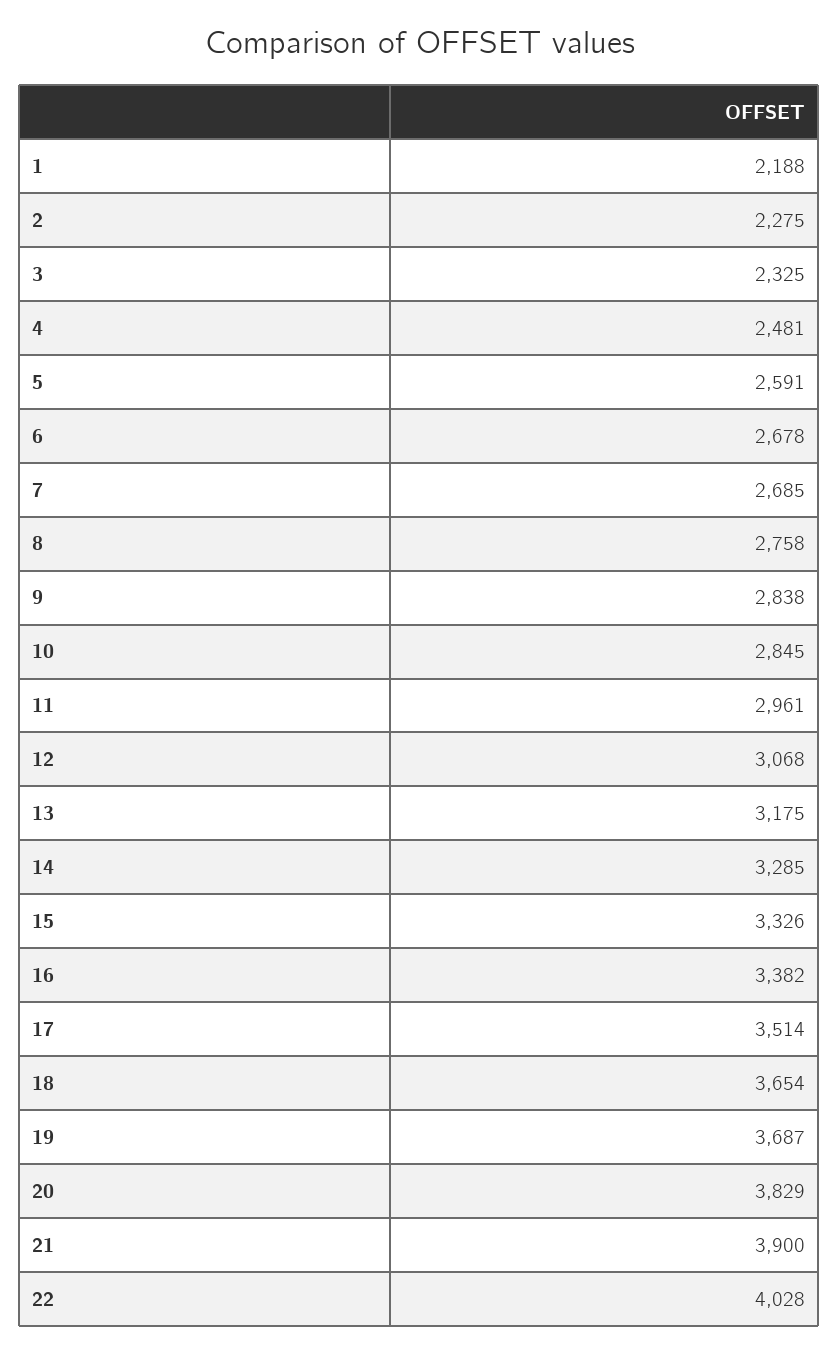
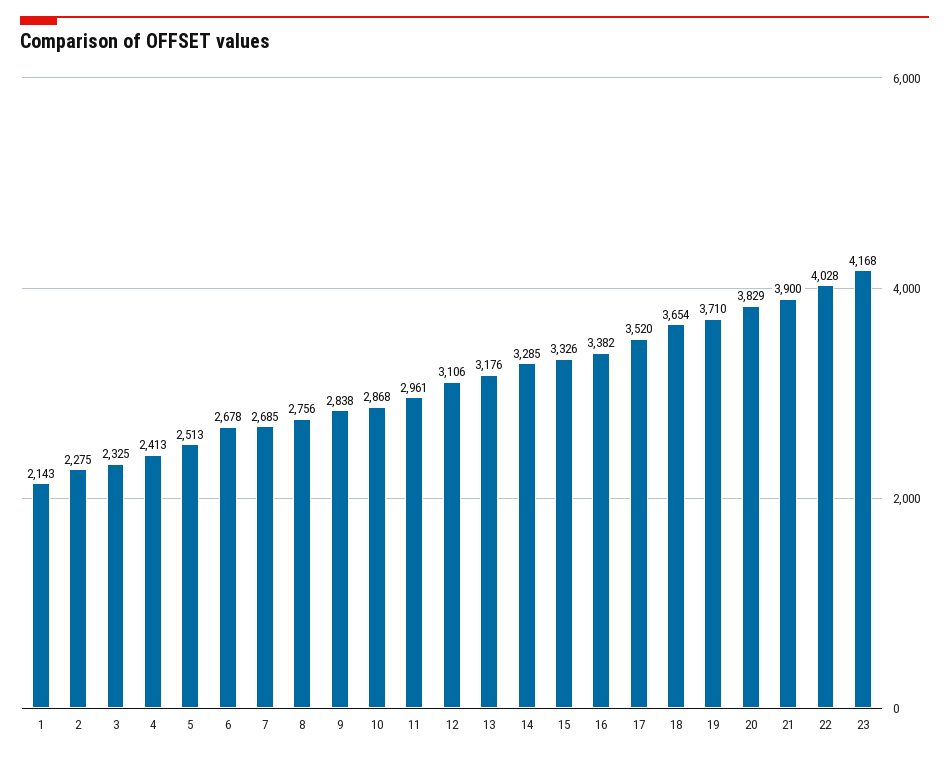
  {
-   "1": 2188,
+   "1": 2143,
    "2": 2275,
    "3": 2325,
-   "4": 2481,
+   "4": 2413,
-   "5": 2591,
+   "5": 2513,
    "6": 2678,
    "7": 2685,
-   "8": 2758,
+   "8": 2756,
    "9": 2838,
-   "10": 2845,
+   "10": 2868,
    "11": 2961,
-   "12": 3068,
+   "12": 3106,
-   "13": 3175,
+   "13": 3176,
    "14": 3285,
    "15": 3326,
    "16": 3382,
-   "17": 3514,
+   "17": 3520,
    "18": 3654,
-   "19": 3687,
+   "19": 3710,
    "20": 3829,
    "21": 3900,
-   "22": 4028
+   "22": 4028,
+   "23": 4168
  }

